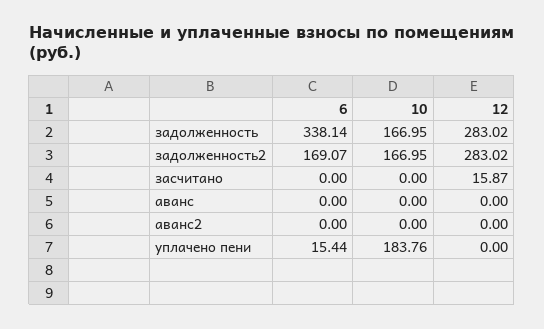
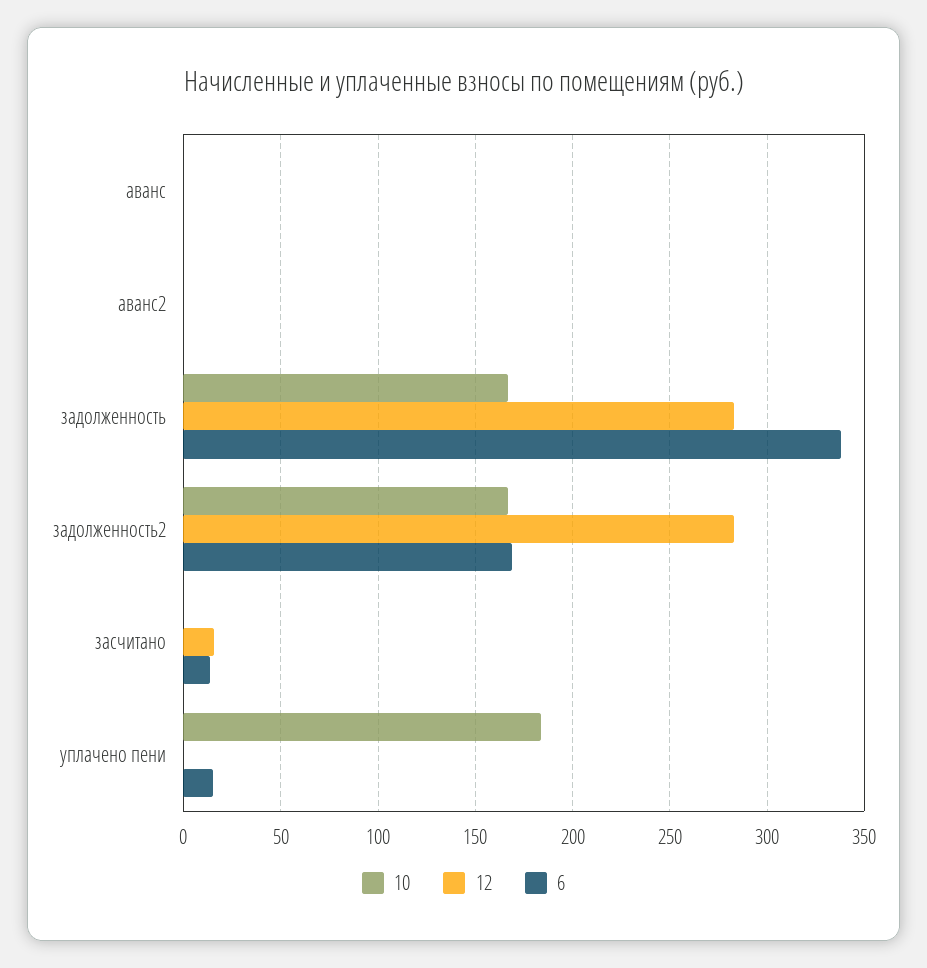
  {
    "6": {
      "задолженность": 338.14,
      "задолженность2": 169.07,
-     "засчитано": 0,
+     "засчитано": 15,
      "аванс": 0,
      "аванс2": 0,
      "уплачено пени": 15.44
    },
    "10": {
      "задолженность": 166.95,
      "задолженность2": 166.95,
      "засчитано": 0,
      "аванс": 0,
      "аванс2": 0,
      "уплачено пени": 183.76
    },
    "12": {
      "задолженность": 283.02,
      "задолженность2": 283.02,
      "засчитано": 15.87,
      "аванс": 0,
      "аванс2": 0,
      "уплачено пени": 0
    }
  }

